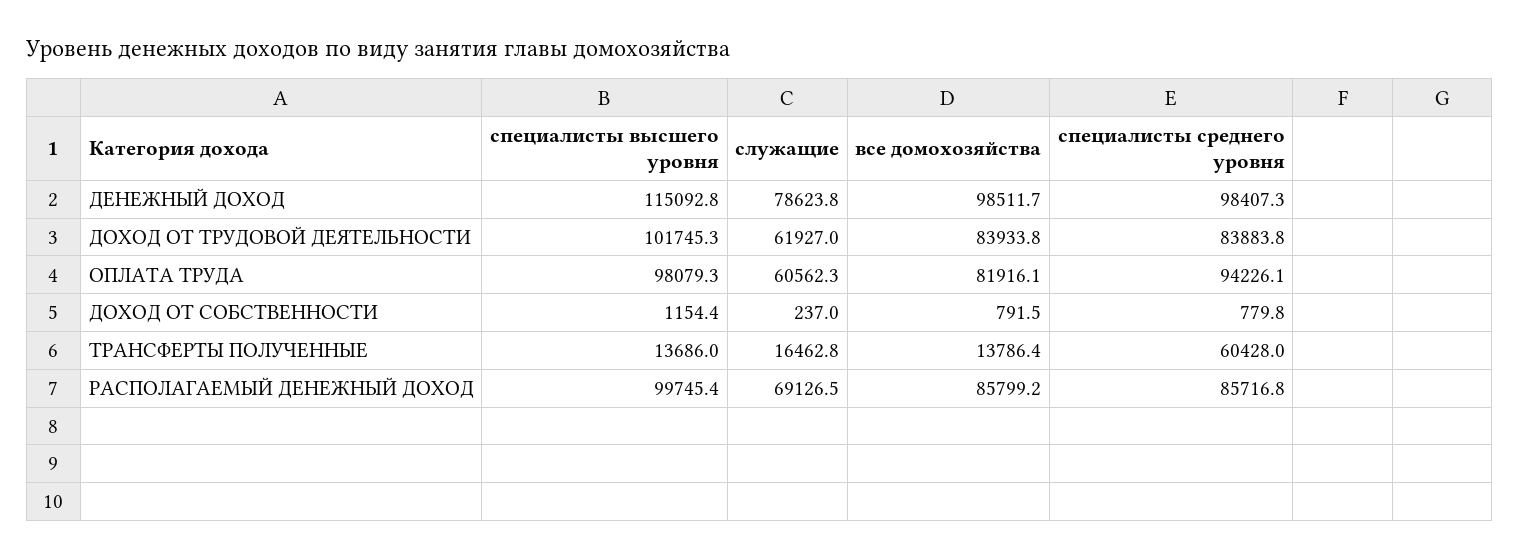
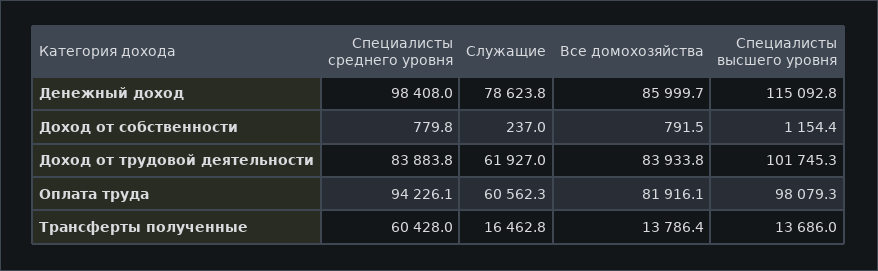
  {
    "специалисты высшего уровня": {
      "ДЕНЕЖНЫЙ ДОХОД": 115092.8,
      "ДОХОД ОТ ТРУДОВОЙ ДЕЯТЕЛЬНОСТИ": 101745.3,
      "ОПЛАТА ТРУДА": 98079.3,
      "ДОХОД ОТ СОБСТВЕННОСТИ": 1154.4,
-     "ТРАНСФЕРТЫ ПОЛУЧЕННЫЕ": 13686,
+     "ТРАНСФЕРТЫ ПОЛУЧЕННЫЕ": 13686
-     "РАСПОЛАГАЕМЫЙ ДЕНЕЖНЫЙ ДОХОД": 99745.4
    },
    "служащие": {
      "ДЕНЕЖНЫЙ ДОХОД": 78623.8,
      "ДОХОД ОТ ТРУДОВОЙ ДЕЯТЕЛЬНОСТИ": 61927,
      "ОПЛАТА ТРУДА": 60562.3,
      "ДОХОД ОТ СОБСТВЕННОСТИ": 237,
-     "ТРАНСФЕРТЫ ПОЛУЧЕННЫЕ": 16462.8,
+     "ТРАНСФЕРТЫ ПОЛУЧЕННЫЕ": 16462.8
-     "РАСПОЛАГАЕМЫЙ ДЕНЕЖНЫЙ ДОХОД": 69126.5
    },
    "все домохозяйства": {
-     "ДЕНЕЖНЫЙ ДОХОД": 98511.7,
+     "ДЕНЕЖНЫЙ ДОХОД": 85999.7,
      "ДОХОД ОТ ТРУДОВОЙ ДЕЯТЕЛЬНОСТИ": 83933.8,
      "ОПЛАТА ТРУДА": 81916.1,
      "ДОХОД ОТ СОБСТВЕННОСТИ": 791.5,
-     "ТРАНСФЕРТЫ ПОЛУЧЕННЫЕ": 13786.4,
+     "ТРАНСФЕРТЫ ПОЛУЧЕННЫЕ": 13786.4
-     "РАСПОЛАГАЕМЫЙ ДЕНЕЖНЫЙ ДОХОД": 85799.2
    },
    "специалисты среднего уровня": {
-     "ДЕНЕЖНЫЙ ДОХОД": 98407.3,
+     "ДЕНЕЖНЫЙ ДОХОД": 98408,
      "ДОХОД ОТ ТРУДОВОЙ ДЕЯТЕЛЬНОСТИ": 83883.8,
      "ОПЛАТА ТРУДА": 94226.1,
      "ДОХОД ОТ СОБСТВЕННОСТИ": 779.8,
-     "ТРАНСФЕРТЫ ПОЛУЧЕННЫЕ": 60428,
+     "ТРАНСФЕРТЫ ПОЛУЧЕННЫЕ": 60428
-     "РАСПОЛАГАЕМЫЙ ДЕНЕЖНЫЙ ДОХОД": 85716.8
    }
  }

